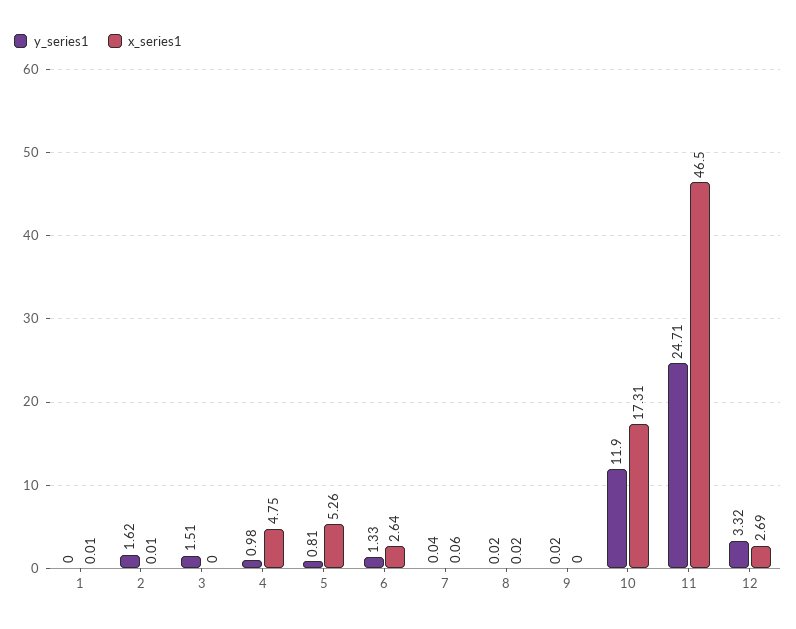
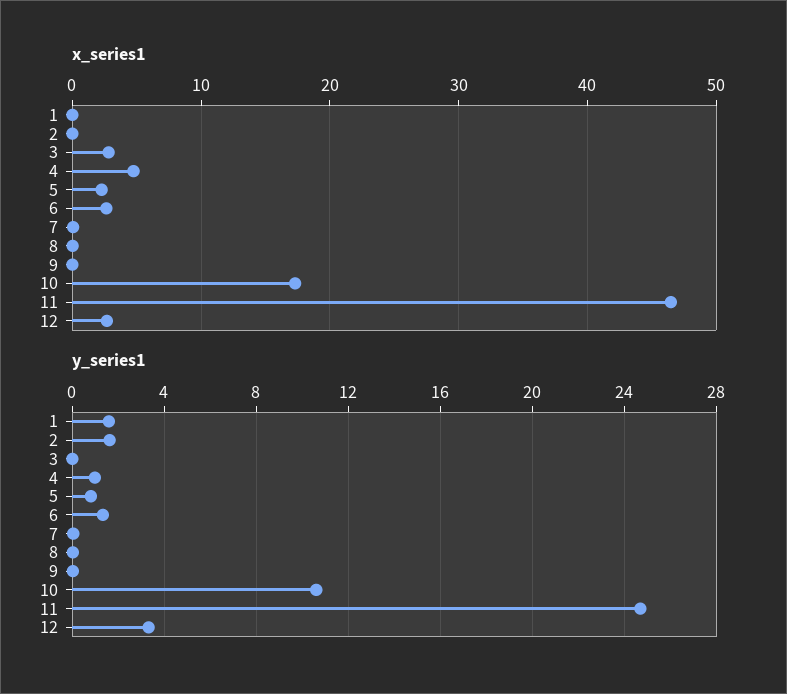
  {
    "y_series1": {
-     "1": 0,
+     "1": 1.5,
      "2": 1.62,
-     "3": 1.51,
+     "3": 0,
      "4": 0.98,
      "5": 0.81,
      "6": 1.33,
      "7": 0.04,
      "8": 0.02,
      "9": 0.02,
-     "10": 11.9,
+     "10": 10.5,
      "11": 24.71,
      "12": 3.32
    },
    "x_series1": {
      "1": 0.01,
      "2": 0.01,
-     "3": 0,
+     "3": 3,
      "4": 4.75,
-     "5": 5.26,
+     "5": 2,
      "6": 2.64,
      "7": 0.06,
      "8": 0.02,
      "9": 0,
      "10": 17.31,
      "11": 46.5,
      "12": 2.69
    }
  }

